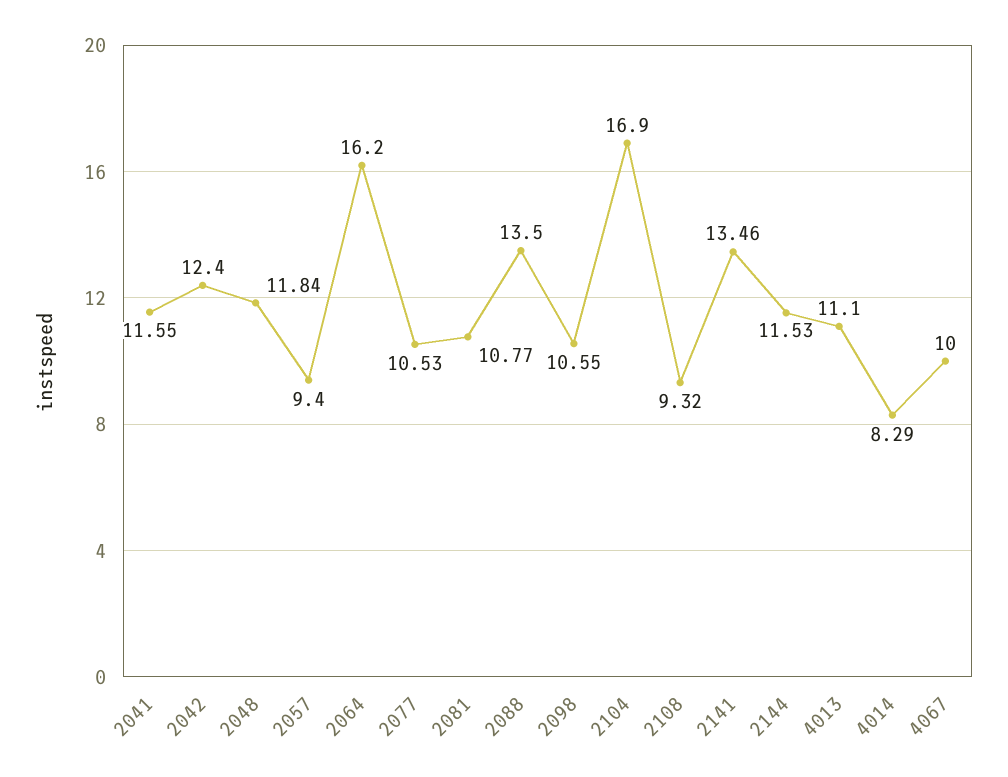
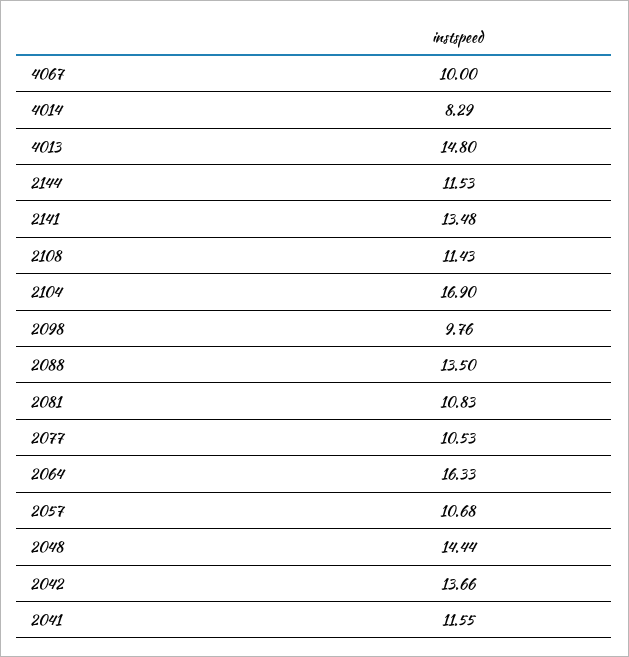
  {
    "2041": 11.55,
-   "2042": 12.4,
+   "2042": 13.66,
-   "2048": 11.84,
+   "2048": 14.44,
-   "2057": 9.4,
+   "2057": 10.68,
-   "2064": 16.2,
+   "2064": 16.33,
    "2077": 10.53,
-   "2081": 10.77,
+   "2081": 10.83,
    "2088": 13.5,
-   "2098": 10.55,
+   "2098": 9.76,
    "2104": 16.9,
-   "2108": 9.32,
+   "2108": 11.43,
-   "2141": 13.46,
+   "2141": 13.48,
    "2144": 11.53,
-   "4013": 11.1,
+   "4013": 14.8,
    "4014": 8.29,
    "4067": 10
  }

